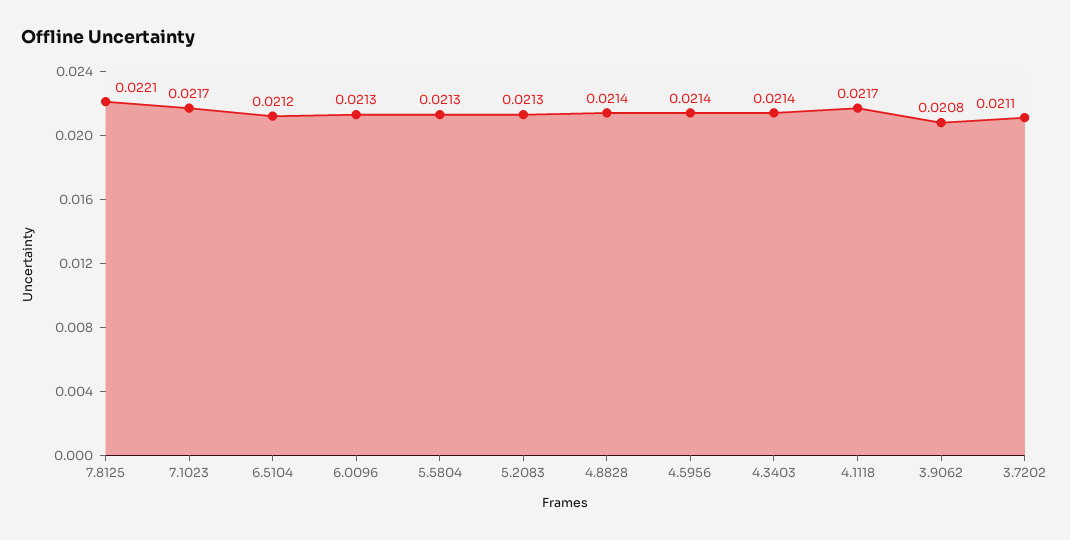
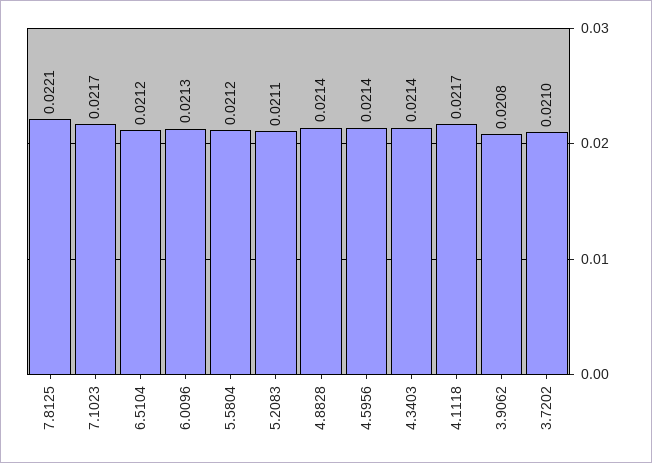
  {
    "7.8125": 0.0221,
    "7.1023": 0.0217,
    "6.5104": 0.0212,
    "6.0096": 0.0213,
-   "5.5804": 0.0213,
+   "5.5804": 0.0212,
-   "5.2083": 0.0213,
+   "5.2083": 0.0211,
    "4.8828": 0.0214,
    "4.5956": 0.0214,
    "4.3403": 0.0214,
    "4.1118": 0.0217,
    "3.9062": 0.0208,
-   "3.7202": 0.0211
+   "3.7202": 0.021
  }

